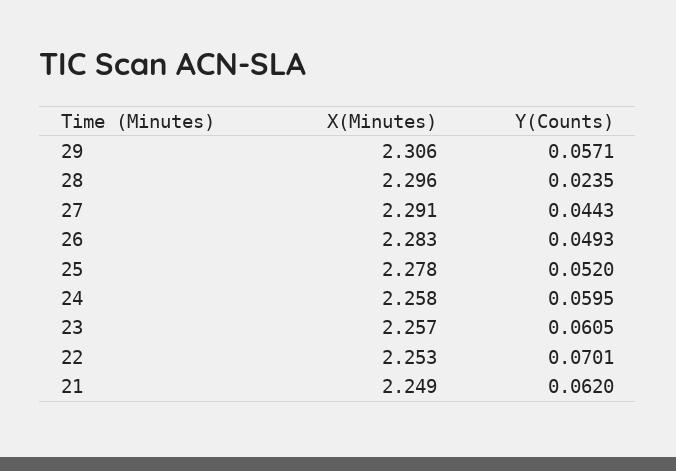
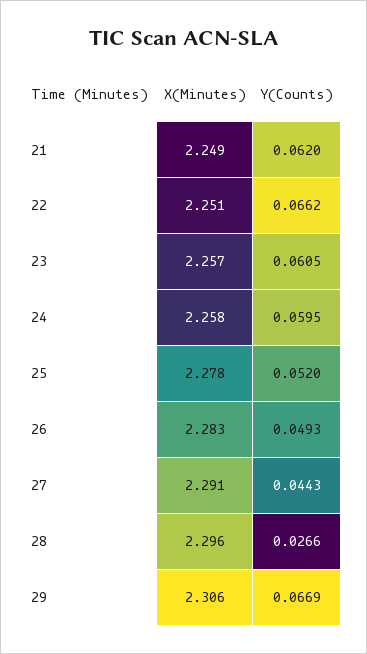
  {
    "X(Minutes)": {
      "29": 2.306,
      "28": 2.296,
      "27": 2.291,
      "26": 2.283,
      "25": 2.278,
      "24": 2.258,
      "23": 2.257,
-     "22": 2.253,
+     "22": 2.251,
      "21": 2.249
    },
    "Y(Counts)": {
-     "29": 0.0571,
+     "29": 0.0669,
-     "28": 0.0235,
+     "28": 0.0266,
      "27": 0.0443,
      "26": 0.0493,
      "25": 0.052,
      "24": 0.0595,
      "23": 0.0605,
-     "22": 0.0701,
+     "22": 0.0662,
      "21": 0.062
    }
  }

